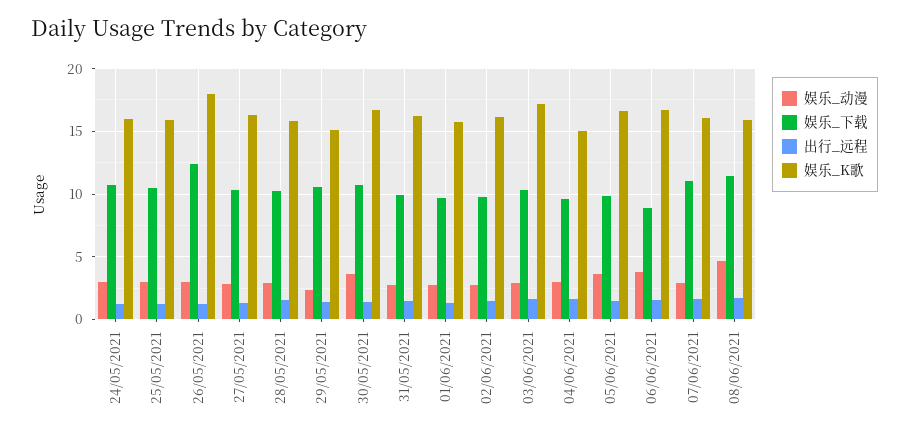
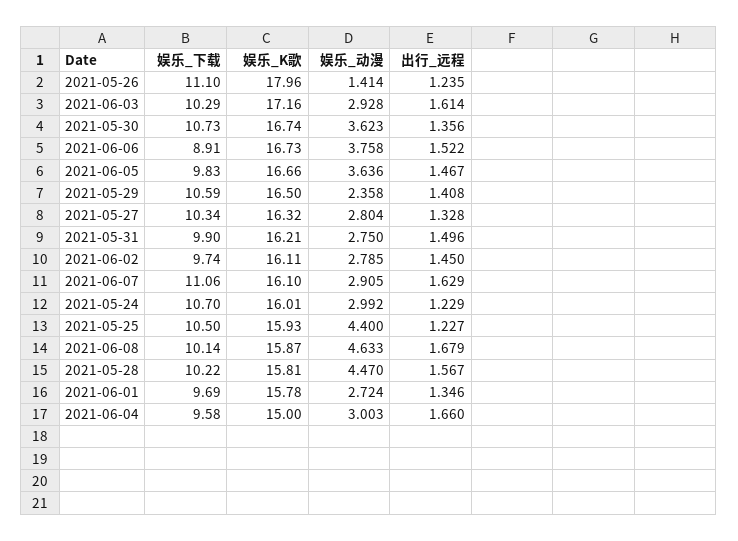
  {
    "娱乐_动漫": {
      "24/05/2021": 2.992,
-     "25/05/2021": 3,
+     "25/05/2021": 4.4,
-     "26/05/2021": 3,
+     "26/05/2021": 1.414,
      "27/05/2021": 2.804,
-     "28/05/2021": 3,
+     "28/05/2021": 4.47,
      "29/05/2021": 2.358,
      "30/05/2021": 3.623,
      "31/05/2021": 2.75,
      "01/06/2021": 2.724,
      "02/06/2021": 2.785,
      "03/06/2021": 2.928,
      "04/06/2021": 3.003,
      "05/06/2021": 3.636,
      "06/06/2021": 3.758,
      "07/06/2021": 2.905,
      "08/06/2021": 4.633
    },
    "娱乐_下载": {
      "24/05/2021": 10.7,
      "25/05/2021": 10.5,
-     "26/05/2021": 12.5,
+     "26/05/2021": 11.1,
      "27/05/2021": 10.34,
      "28/05/2021": 10.22,
      "29/05/2021": 10.59,
      "30/05/2021": 10.73,
      "31/05/2021": 9.9,
      "01/06/2021": 9.69,
      "02/06/2021": 9.74,
      "03/06/2021": 10.29,
      "04/06/2021": 9.58,
      "05/06/2021": 9.83,
      "06/06/2021": 8.91,
      "07/06/2021": 11.06,
-     "08/06/2021": 11.5
+     "08/06/2021": 10.14
    },
    "出行_远程": {
      "24/05/2021": 1.229,
      "25/05/2021": 1.227,
      "26/05/2021": 1.235,
      "27/05/2021": 1.328,
      "28/05/2021": 1.567,
      "29/05/2021": 1.408,
      "30/05/2021": 1.356,
      "31/05/2021": 1.496,
      "01/06/2021": 1.346,
      "02/06/2021": 1.45,
      "03/06/2021": 1.614,
      "04/06/2021": 1.66,
      "05/06/2021": 1.467,
      "06/06/2021": 1.522,
      "07/06/2021": 1.629,
      "08/06/2021": 1.679
    },
    "娱乐_K歌": {
      "24/05/2021": 16.01,
      "25/05/2021": 15.93,
      "26/05/2021": 17.96,
      "27/05/2021": 16.32,
      "28/05/2021": 15.81,
-     "29/05/2021": 15,
+     "29/05/2021": 16.5,
      "30/05/2021": 16.74,
      "31/05/2021": 16.21,
      "01/06/2021": 15.78,
      "02/06/2021": 16.11,
      "03/06/2021": 17.16,
      "04/06/2021": 15,
      "05/06/2021": 16.66,
      "06/06/2021": 16.73,
      "07/06/2021": 16.1,
      "08/06/2021": 15.87
    }
  }

